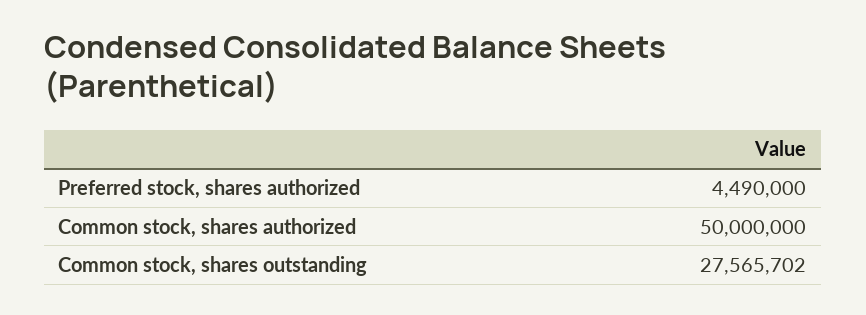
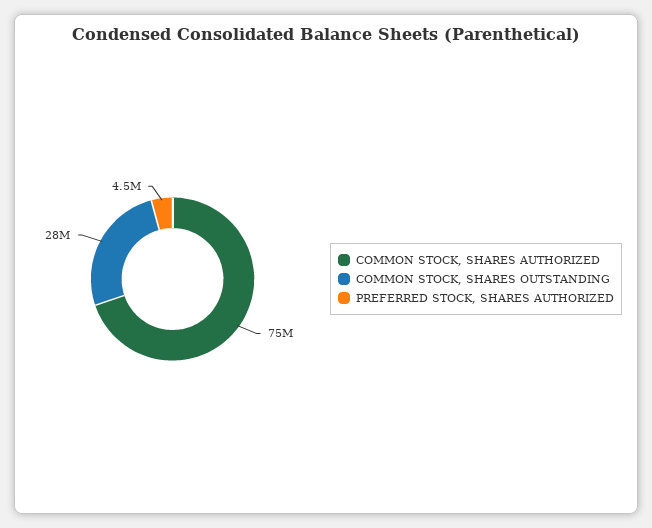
  {
    "Preferred stock, shares authorized": 4490000,
-   "Common stock, shares authorized": 50000000,
+   "Common stock, shares authorized": 75000000,
    "Common stock, shares outstanding": 27565702
  }

